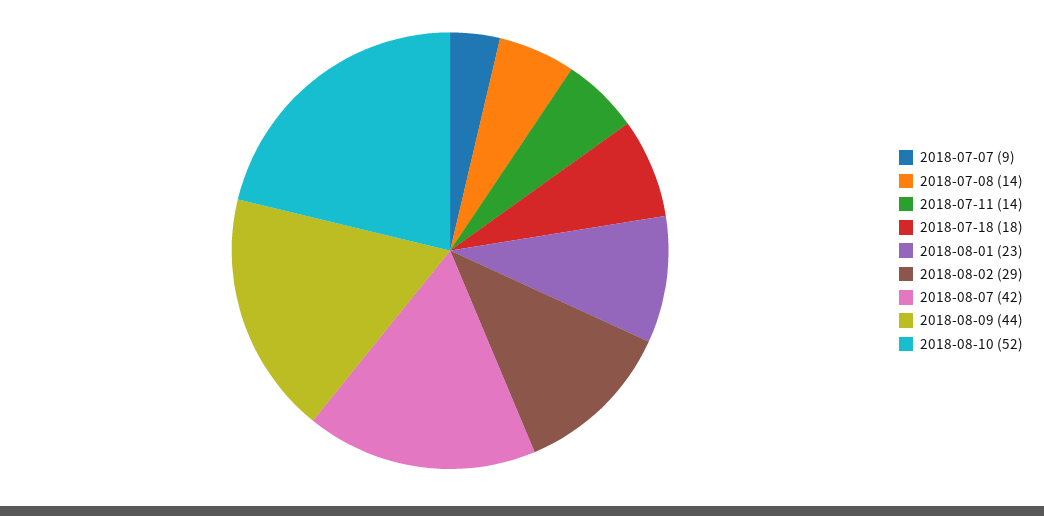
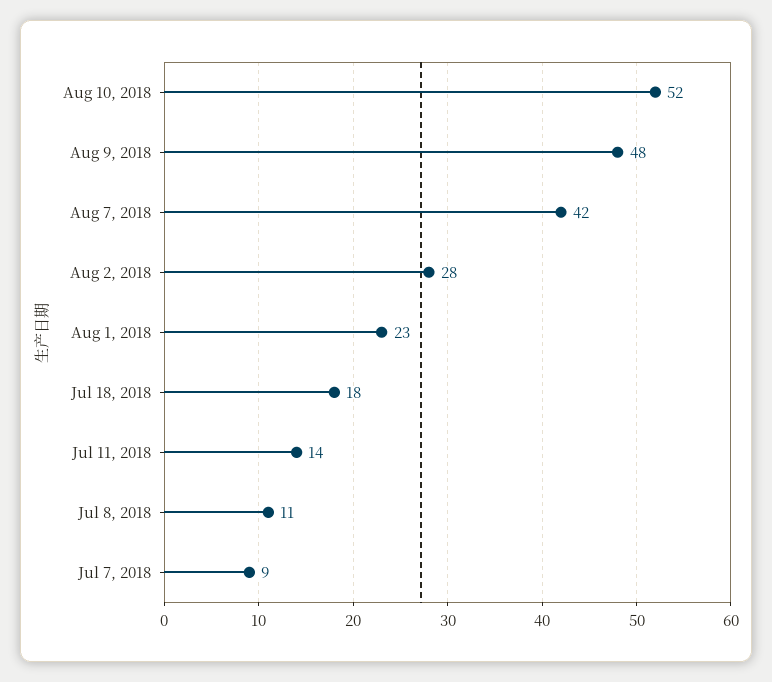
  {
    "2018-07-07": 9,
-   "2018-07-08": 14,
+   "2018-07-08": 11,
    "2018-07-11": 14,
    "2018-07-18": 18,
    "2018-08-01": 23,
-   "2018-08-02": 29,
+   "2018-08-02": 28,
    "2018-08-07": 42,
-   "2018-08-09": 44,
+   "2018-08-09": 48,
    "2018-08-10": 52
  }

